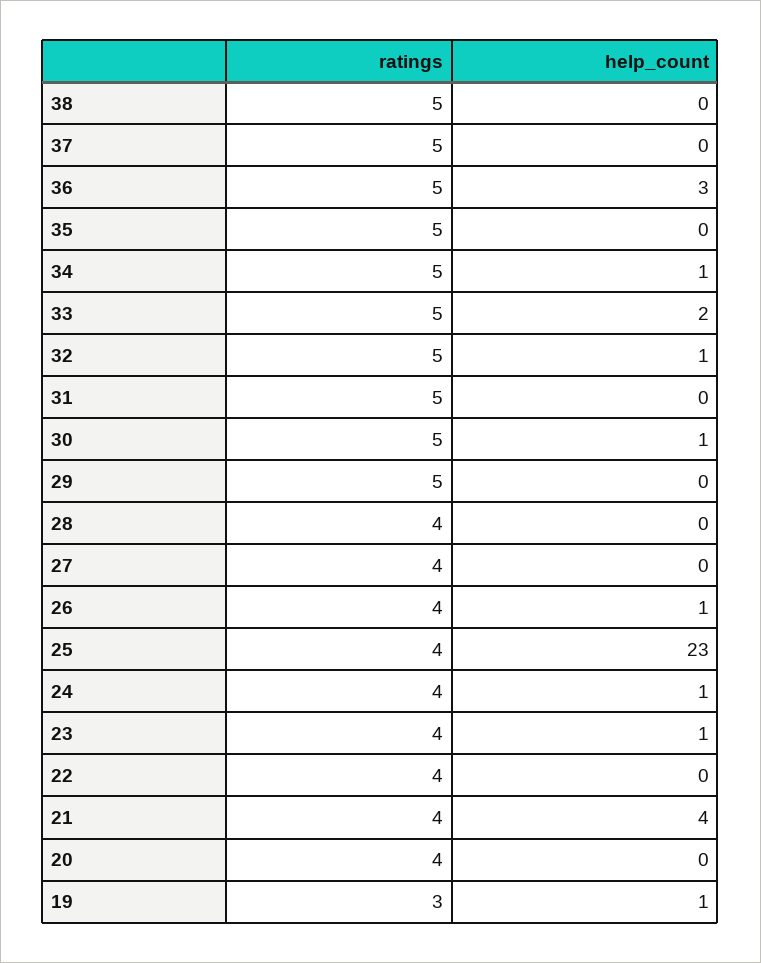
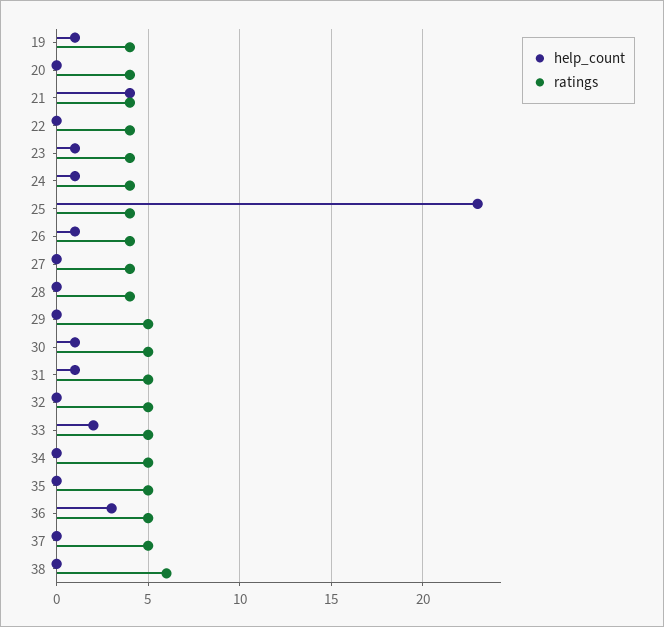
  {
    "ratings": {
-     "38": 5,
+     "38": 6,
      "37": 5,
      "36": 5,
      "35": 5,
      "34": 5,
      "33": 5,
      "32": 5,
      "31": 5,
      "30": 5,
      "29": 5,
      "28": 4,
      "27": 4,
      "26": 4,
      "25": 4,
      "24": 4,
      "23": 4,
      "22": 4,
      "21": 4,
      "20": 4,
-     "19": 3
+     "19": 4
    },
    "help_count": {
      "38": 0,
      "37": 0,
      "36": 3,
      "35": 0,
-     "34": 1,
+     "34": 0,
      "33": 2,
-     "32": 1,
+     "32": 0,
-     "31": 0,
+     "31": 1,
      "30": 1,
      "29": 0,
      "28": 0,
      "27": 0,
      "26": 1,
      "25": 23,
      "24": 1,
      "23": 1,
      "22": 0,
      "21": 4,
      "20": 0,
      "19": 1
    }
  }

